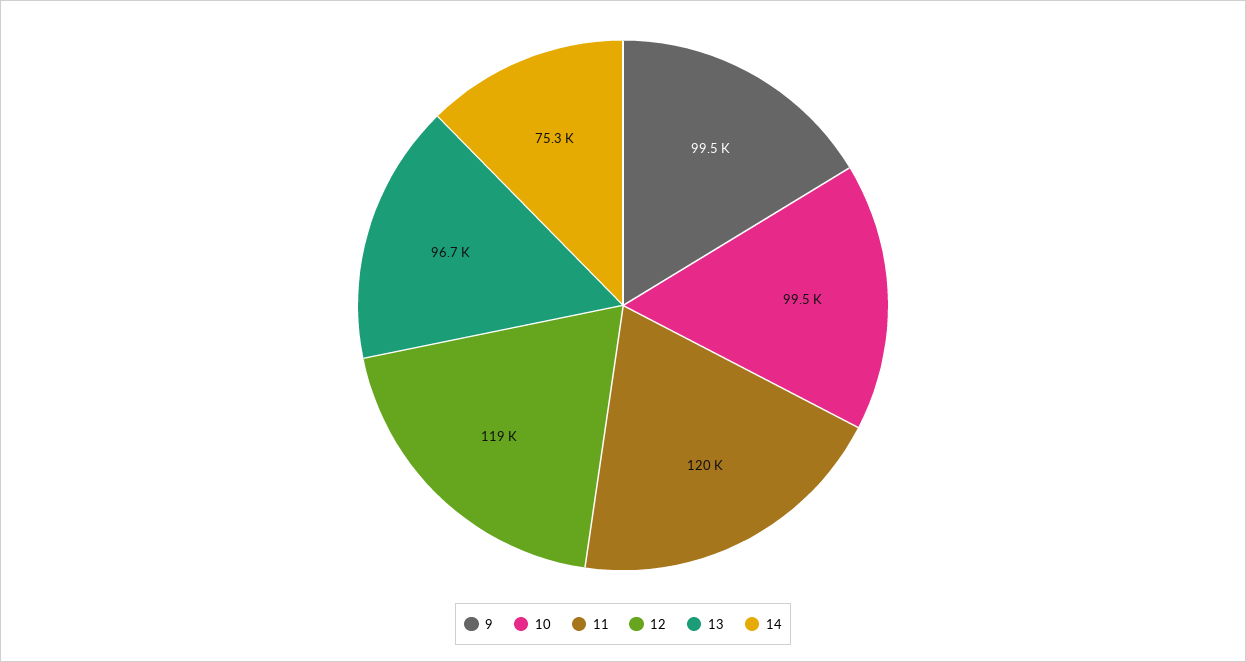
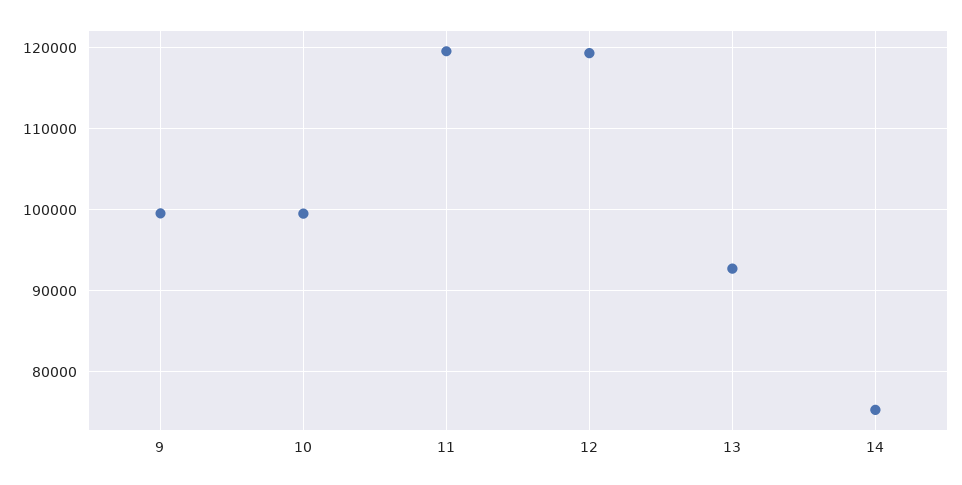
  {
    "9": 99500,
    "10": 99500,
    "11": 120000,
    "12": 119000,
-   "13": 96700,
+   "13": 93000,
    "14": 75300
  }

